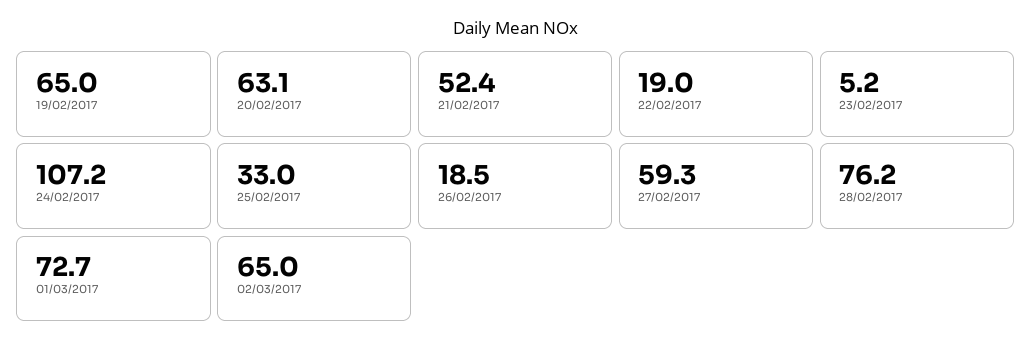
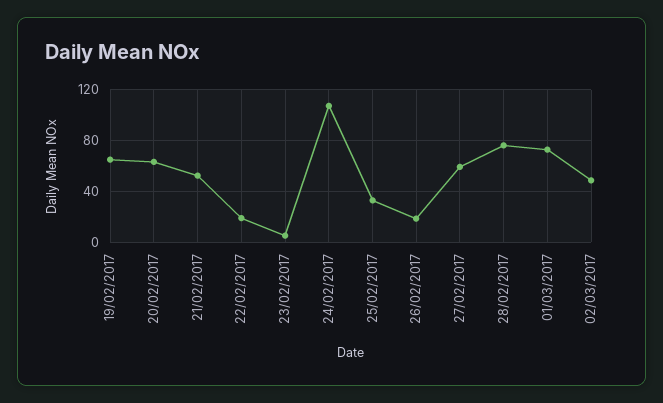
  {
    "19/02/2017": 65,
    "20/02/2017": 63.1,
    "21/02/2017": 52.4,
    "22/02/2017": 19,
    "23/02/2017": 5.2,
    "24/02/2017": 107.2,
    "25/02/2017": 33,
    "26/02/2017": 18.5,
    "27/02/2017": 59.3,
    "28/02/2017": 76.2,
    "01/03/2017": 72.7,
-   "02/03/2017": 65
+   "02/03/2017": 50
  }

